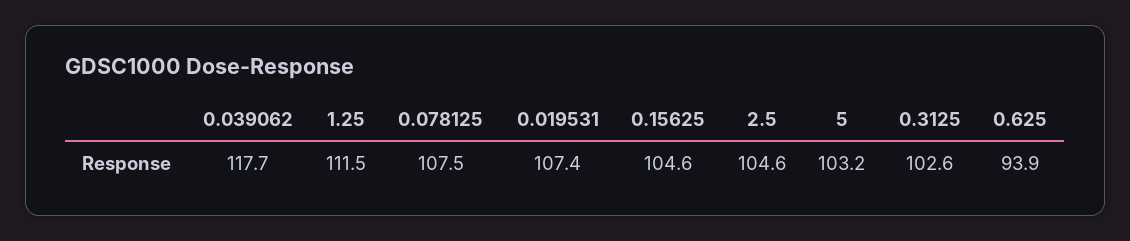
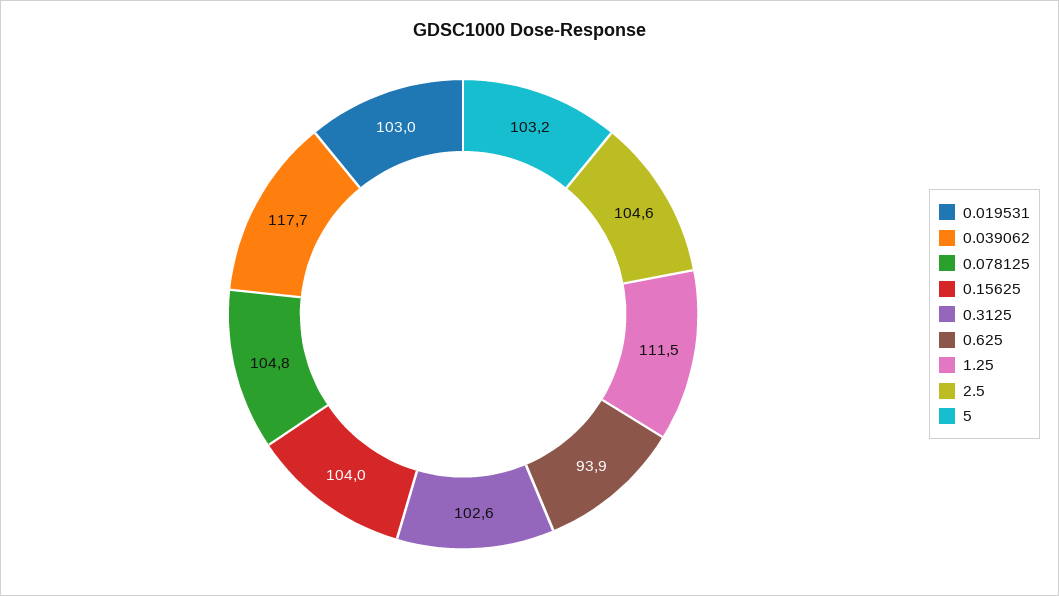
  {
    "0.039062": 117.7,
    "1.25": 111.5,
-   "0.078125": 107.5,
+   "0.078125": 104.8,
-   "0.019531": 107.4,
+   "0.019531": 103,
-   "0.15625": 104.6,
+   "0.15625": 104,
    "2.5": 104.6,
    "5": 103.2,
    "0.3125": 102.6,
    "0.625": 93.9
  }

